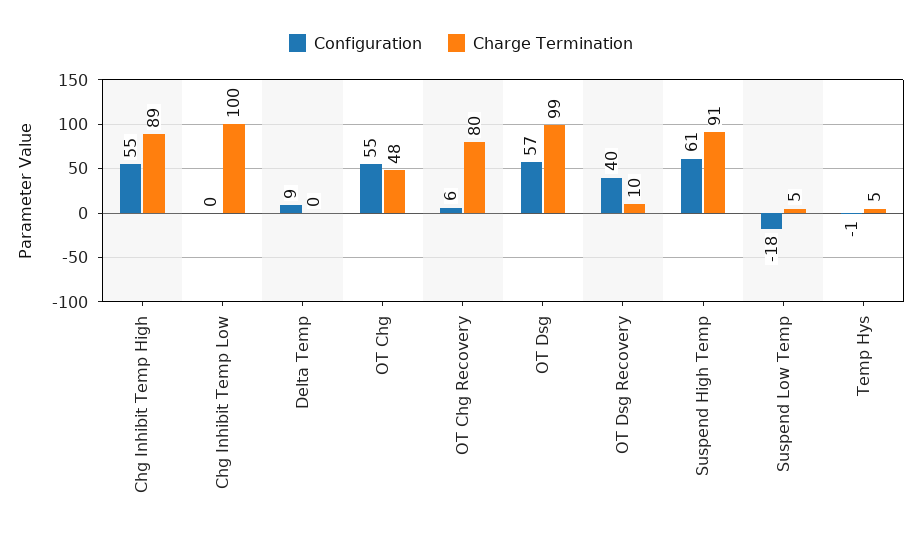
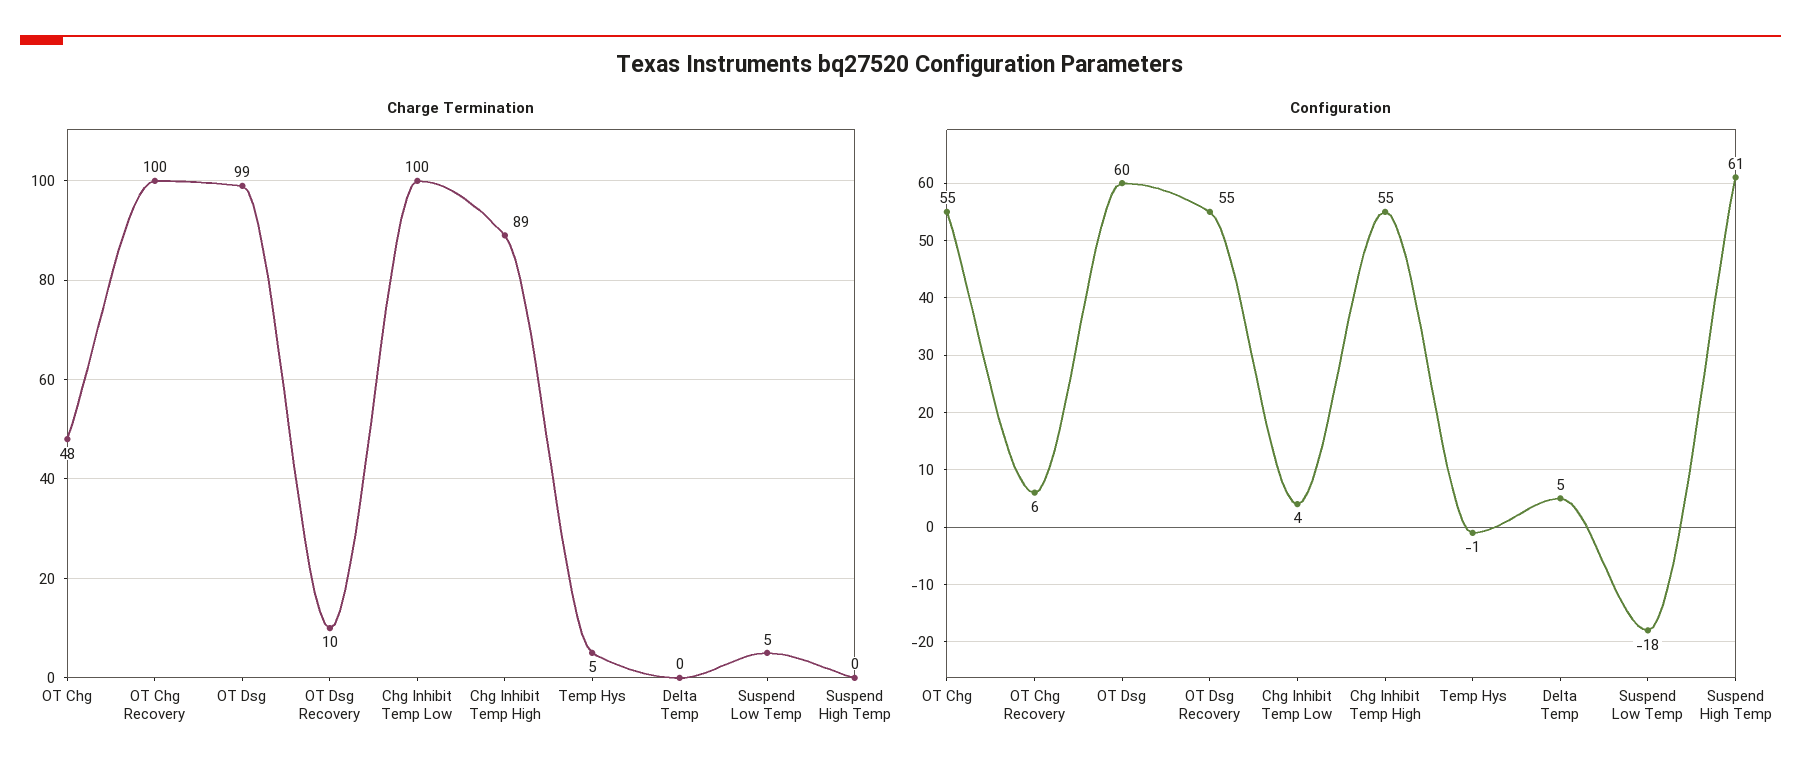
  {
    "Configuration": {
      "Chg Inhibit Temp High": 55,
-     "Chg Inhibit Temp Low": 0,
+     "Chg Inhibit Temp Low": 4,
-     "Delta Temp": 9,
+     "Delta Temp": 5,
      "OT Chg": 55,
      "OT Chg Recovery": 6,
-     "OT Dsg": 57,
+     "OT Dsg": 60,
-     "OT Dsg Recovery": 40,
+     "OT Dsg Recovery": 55,
      "Suspend High Temp": 61,
      "Suspend Low Temp": -18,
      "Temp Hys": -1
    },
    "Charge Termination": {
      "Chg Inhibit Temp High": 89,
      "Chg Inhibit Temp Low": 100,
      "Delta Temp": 0,
      "OT Chg": 48,
-     "OT Chg Recovery": 80,
+     "OT Chg Recovery": 100,
      "OT Dsg": 99,
      "OT Dsg Recovery": 10,
-     "Suspend High Temp": 91,
+     "Suspend High Temp": 0,
      "Suspend Low Temp": 5,
      "Temp Hys": 5
    }
  }

